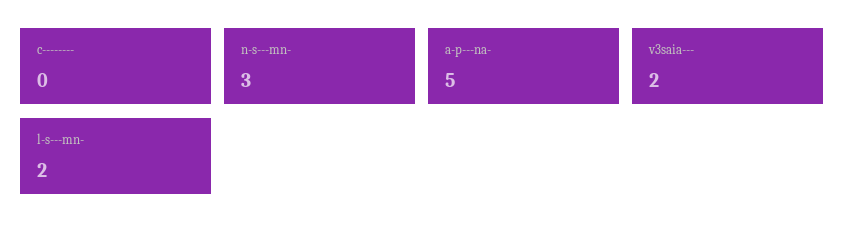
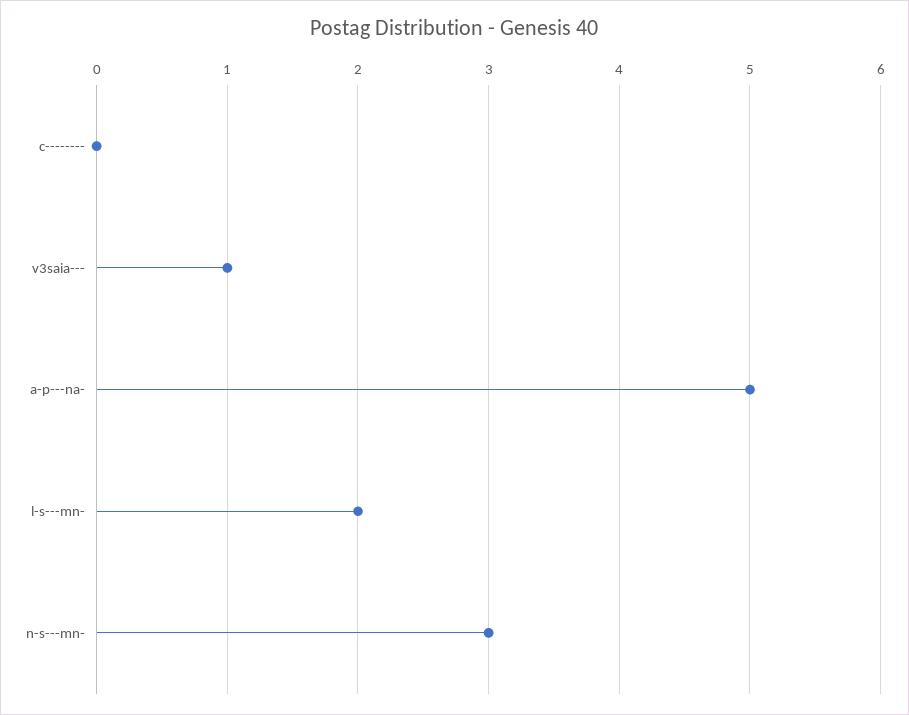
  {
    "c--------": 0,
    "n-s---mn-": 3,
    "a-p---na-": 5,
-   "v3saia---": 2,
+   "v3saia---": 1,
    "l-s---mn-": 2
  }

